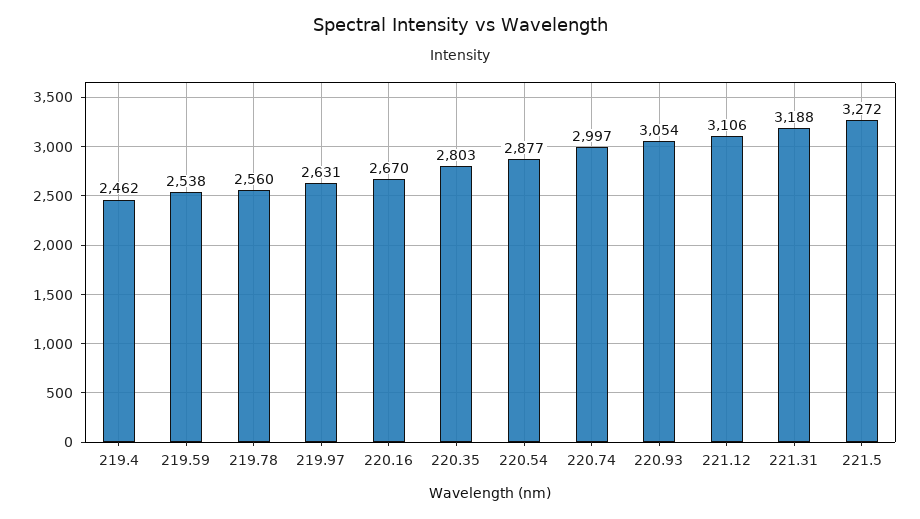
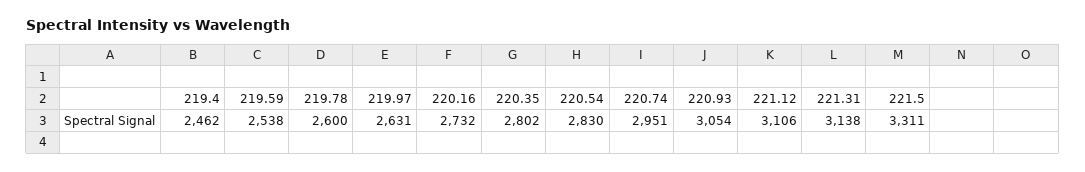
  {
    "219.4": 2462,
    "219.59": 2538,
-   "219.78": 2560,
+   "219.78": 2600,
    "219.97": 2631,
-   "220.16": 2670,
+   "220.16": 2732,
-   "220.35": 2803,
+   "220.35": 2802,
-   "220.54": 2877,
+   "220.54": 2830,
-   "220.74": 2997,
+   "220.74": 2951,
    "220.93": 3054,
    "221.12": 3106,
-   "221.31": 3188,
+   "221.31": 3138,
-   "221.5": 3272
+   "221.5": 3311
  }

